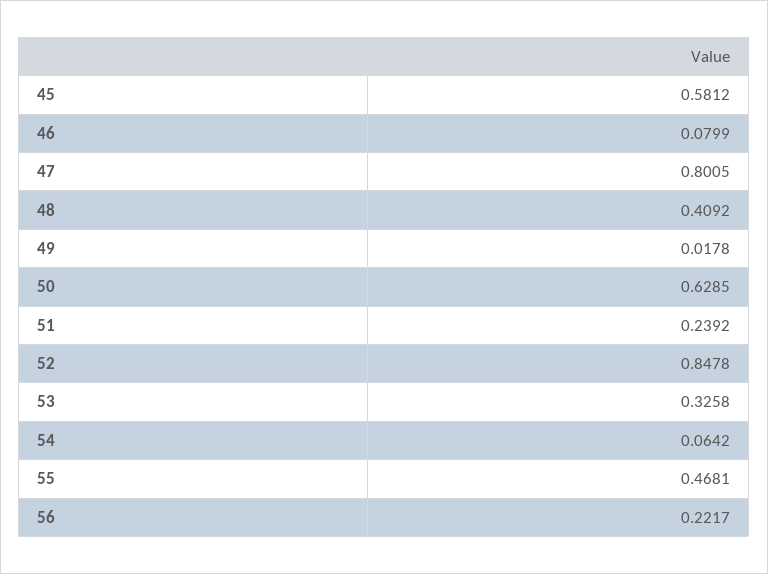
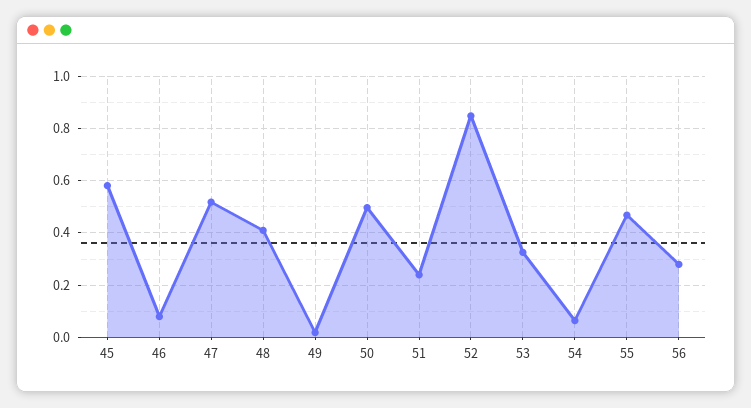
  {
    "45": 0.5812,
    "46": 0.0799,
-   "47": 0.8005,
+   "47": 0.525,
    "48": 0.4092,
    "49": 0.0178,
-   "50": 0.6285,
+   "50": 0.5,
    "51": 0.2392,
    "52": 0.8478,
    "53": 0.3258,
    "54": 0.0642,
    "55": 0.4681,
-   "56": 0.2217
+   "56": 0.275
  }

